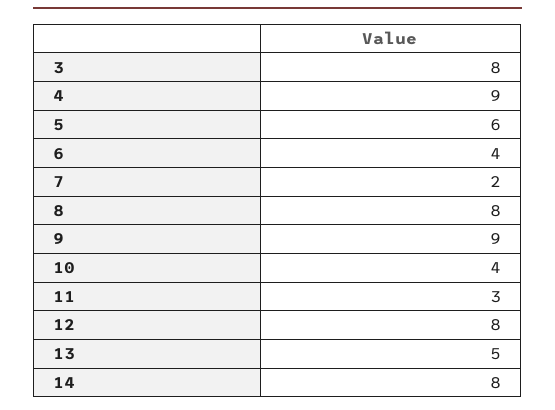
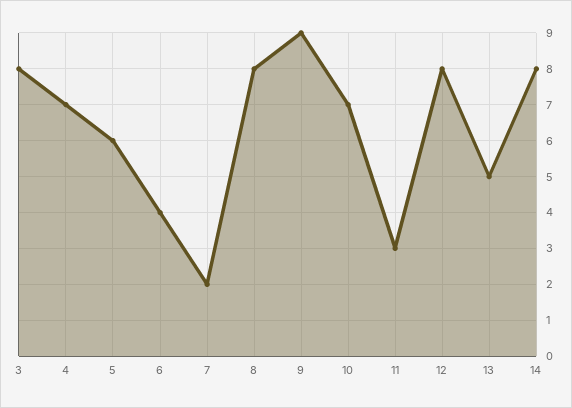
  {
    "3": 8,
-   "4": 9,
+   "4": 7,
    "5": 6,
    "6": 4,
    "7": 2,
    "8": 8,
    "9": 9,
-   "10": 4,
+   "10": 7,
    "11": 3,
    "12": 8,
    "13": 5,
    "14": 8
  }

